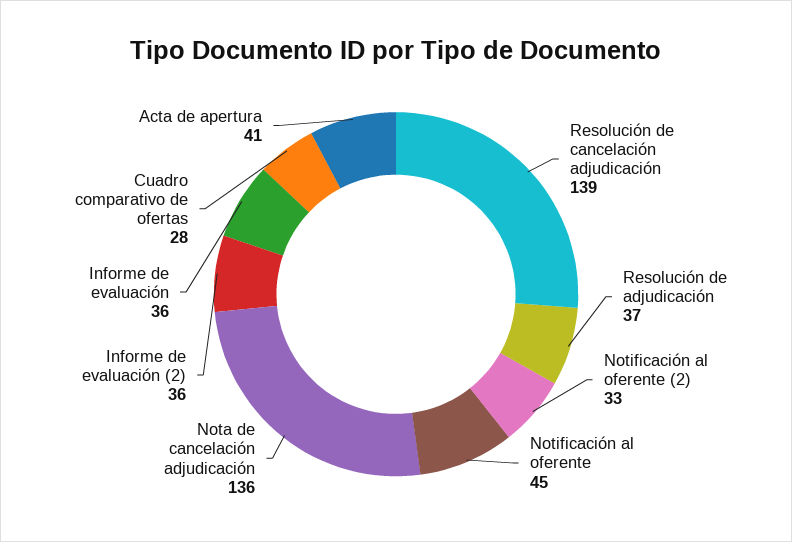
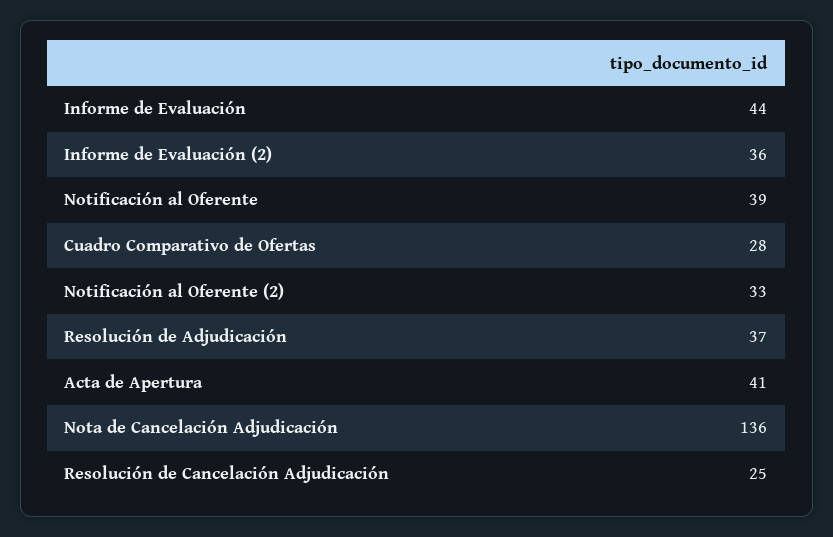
  {
-   "Resolución de cancelación adjudicación": 139,
+   "Resolución de cancelación adjudicación": 25,
    "Resolución de adjudicación": 37,
    "Notificación al oferente (2)": 33,
-   "Notificación al oferente": 45,
+   "Notificación al oferente": 39,
    "Nota de cancelación adjudicación": 136,
    "Informe de evaluación (2)": 36,
-   "Informe de evaluación": 36,
+   "Informe de evaluación": 44,
    "Cuadro comparativo de ofertas": 28,
    "Acta de apertura": 41
  }

